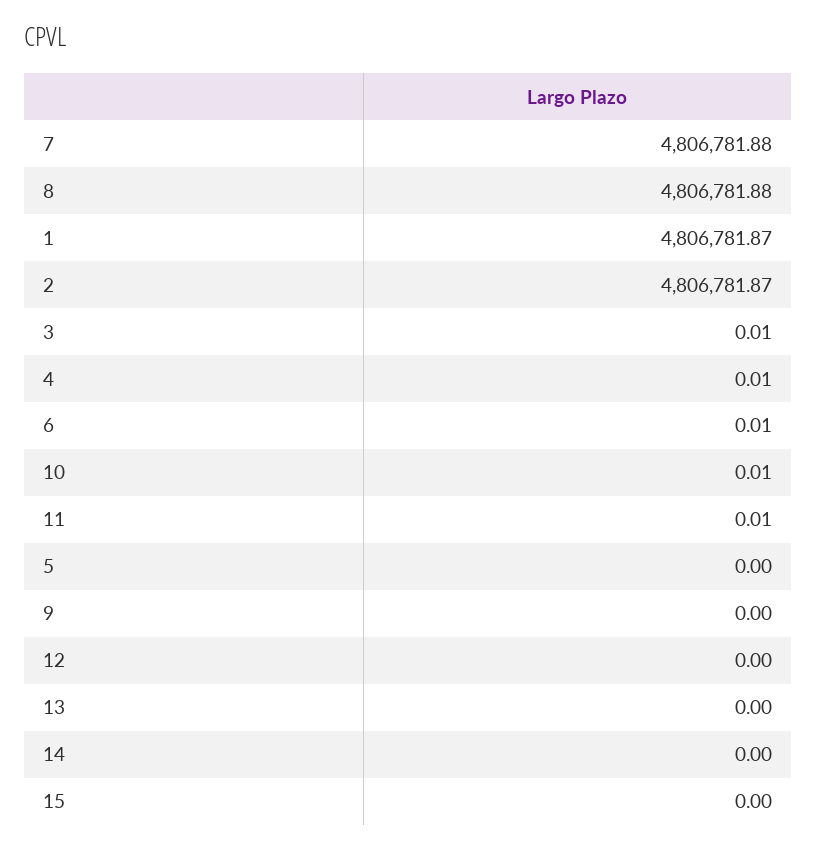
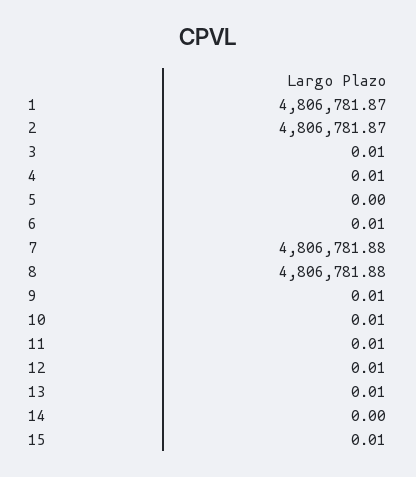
  {
    "7": 4806781.88,
    "8": 4806781.88,
    "1": 4806781.87,
    "2": 4806781.87,
    "3": 0.01,
    "4": 0.01,
    "6": 0.01,
    "10": 0.01,
    "11": 0.01,
    "5": 0,
-   "9": 0,
+   "9": 0.01,
-   "12": 0,
+   "12": 0.01,
-   "13": 0,
+   "13": 0.01,
    "14": 0,
-   "15": 0
+   "15": 0.01
  }

